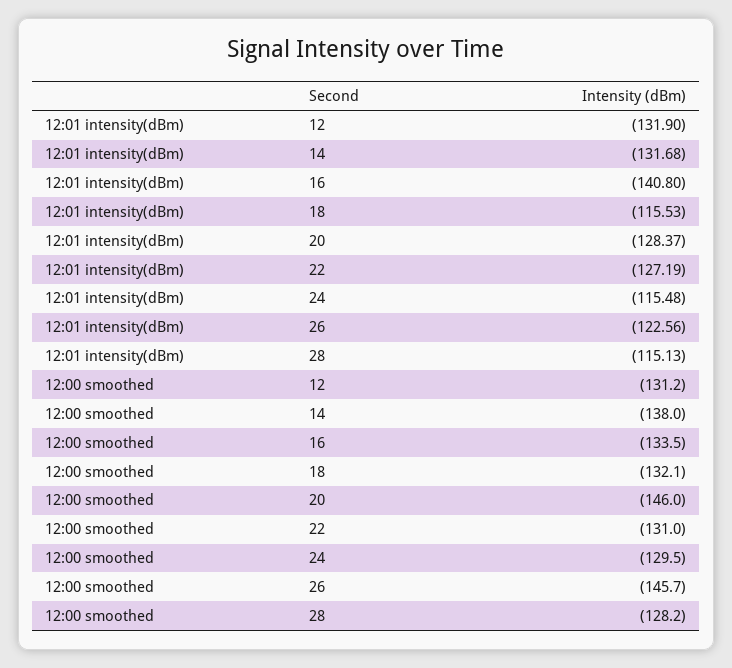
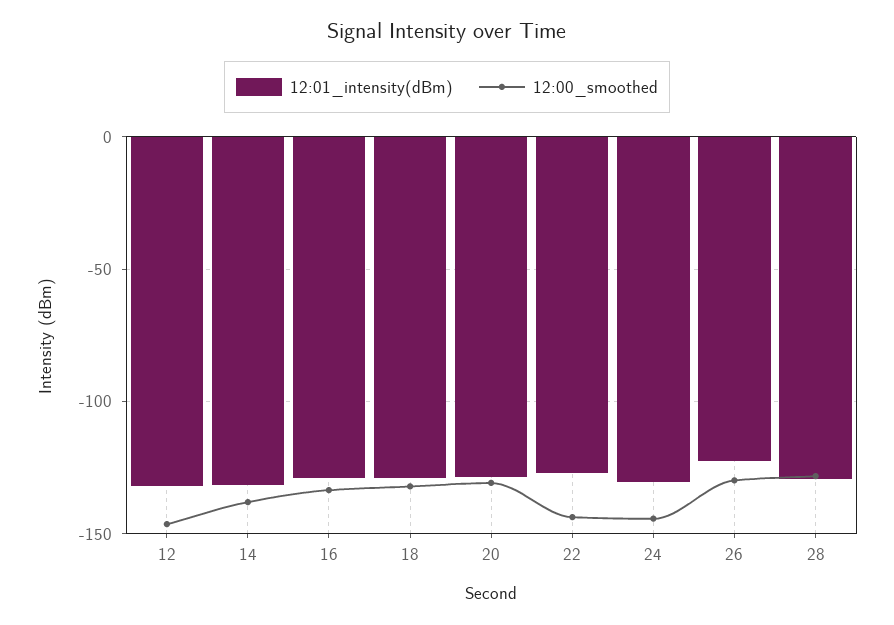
  {
    "12:01 intensity(dBm)": {
      "12": -131.9,
      "14": -131.68,
-     "16": -140.8,
+     "16": -130,
-     "18": -115.53,
+     "18": -130,
      "20": -128.37,
      "22": -127.19,
-     "24": -115.48,
+     "24": -130,
      "26": -122.56,
-     "28": -115.13
+     "28": -130
    },
    "12:00 smoothed": {
-     "12": -131.2,
+     "12": -145,
      "14": -138,
      "16": -133.5,
      "18": -132.1,
-     "20": -146,
+     "20": -130,
-     "22": -131,
+     "22": -145,
-     "24": -129.5,
+     "24": -145,
-     "26": -145.7,
+     "26": -130,
      "28": -128.2
    }
  }

